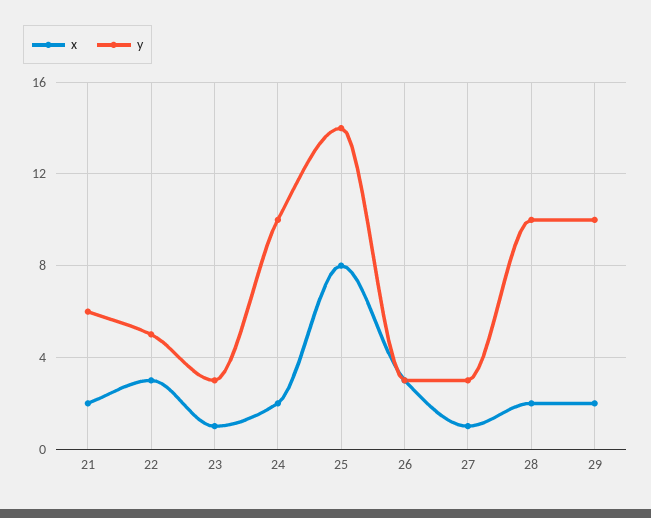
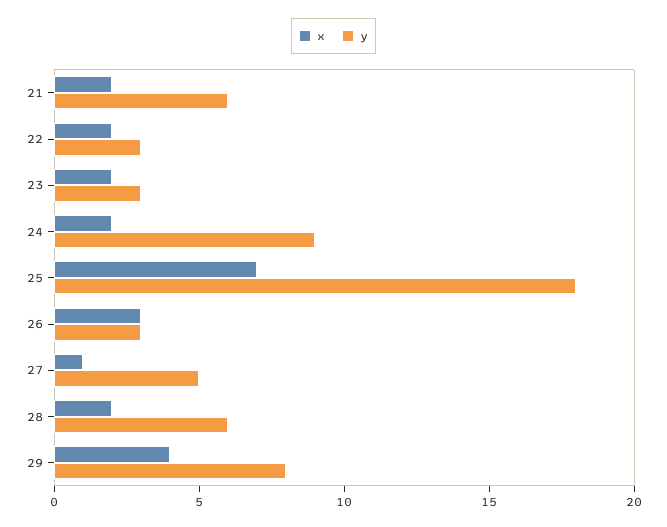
  {
    "x": {
      "21": 2,
-     "22": 3,
+     "22": 2,
-     "23": 1,
+     "23": 2,
      "24": 2,
-     "25": 8,
+     "25": 7,
      "26": 3,
      "27": 1,
      "28": 2,
-     "29": 2
+     "29": 4
    },
    "y": {
      "21": 6,
-     "22": 5,
+     "22": 3,
      "23": 3,
-     "24": 10,
+     "24": 9,
-     "25": 14,
+     "25": 18,
      "26": 3,
-     "27": 3,
+     "27": 5,
-     "28": 10,
+     "28": 6,
-     "29": 10
+     "29": 8
    }
  }

